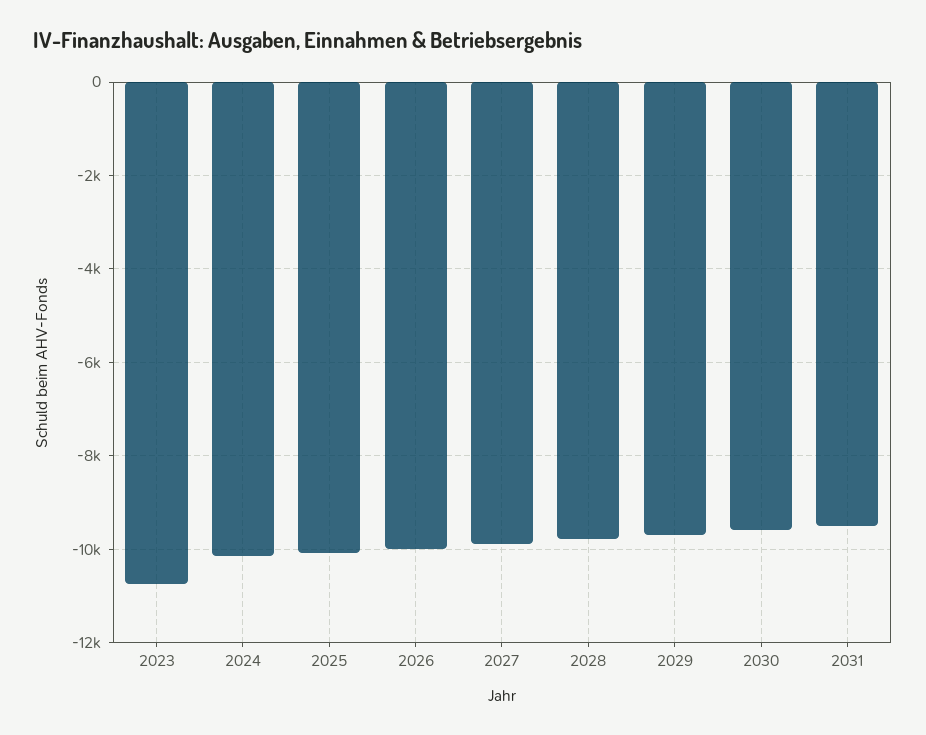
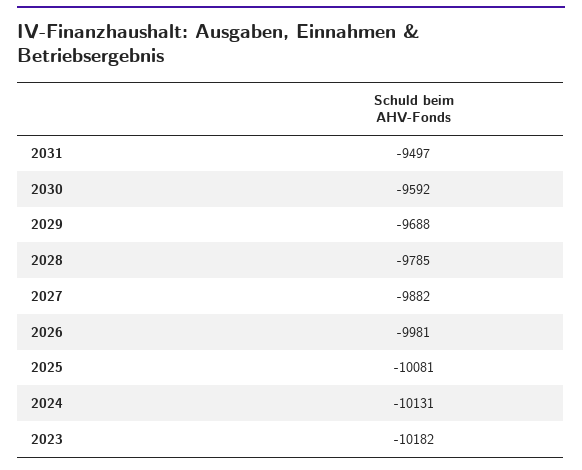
  {
-   "2023": -10800,
+   "2023": -10182,
    "2024": -10131,
    "2025": -10081,
    "2026": -9981,
    "2027": -9882,
    "2028": -9785,
    "2029": -9688,
    "2030": -9592,
    "2031": -9497
  }

